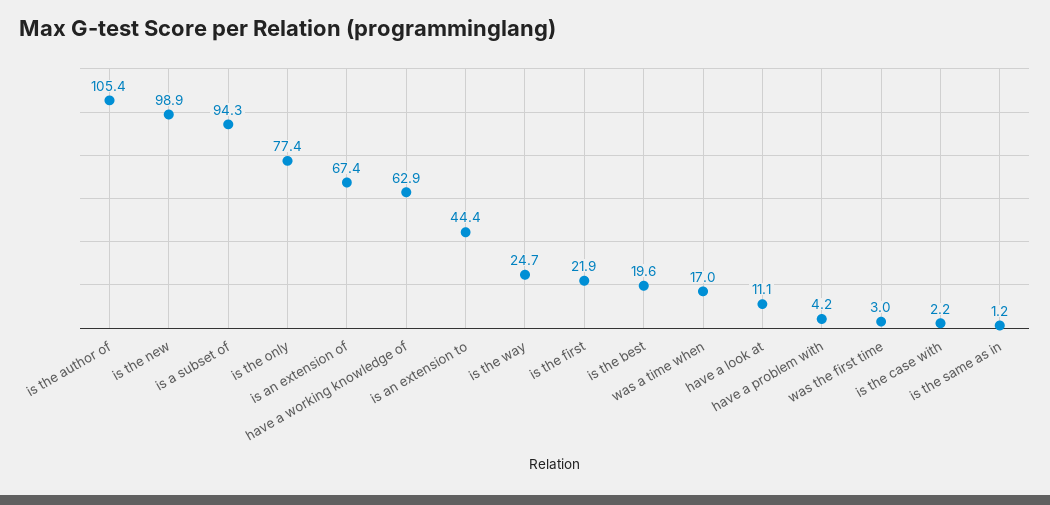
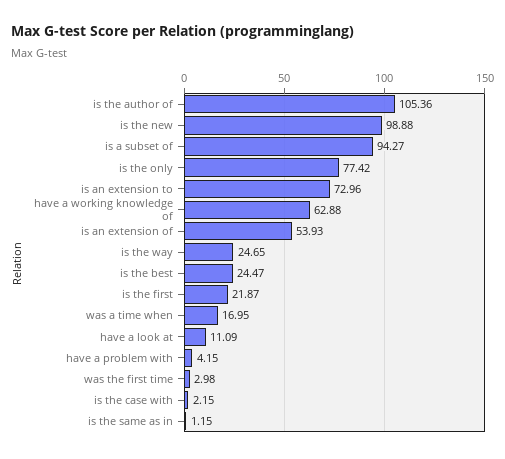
  {
    "is the author of": 105.36,
    "is the new": 98.88,
    "is a subset of": 94.27,
    "is the only": 77.42,
-   "is an extension of": 67.4,
+   "is an extension of": 53.93,
    "have a working knowledge of": 62.88,
-   "is an extension to": 44.4,
+   "is an extension to": 72.96,
    "is the way": 24.65,
    "is the first": 21.87,
-   "is the best": 19.6,
+   "is the best": 24.47,
    "was a time when": 16.95,
    "have a look at": 11.09,
    "have a problem with": 4.15,
    "was the first time": 2.98,
    "is the case with": 2.15,
    "is the same as in": 1.15
  }

